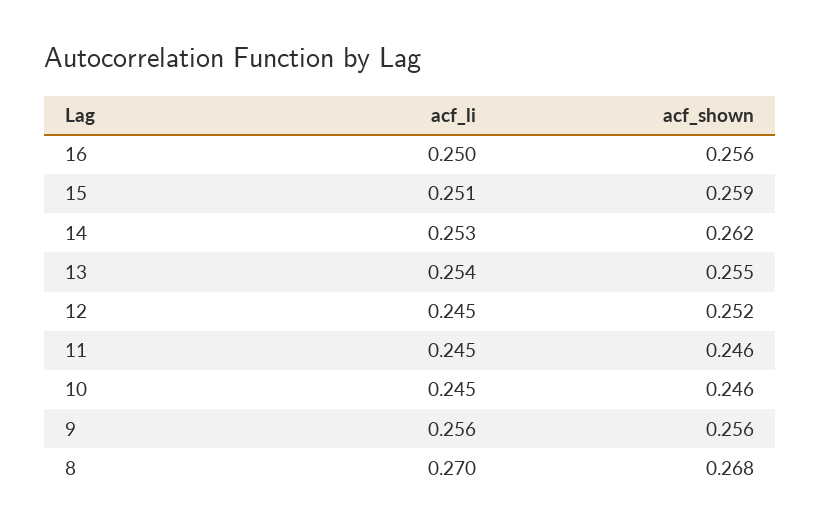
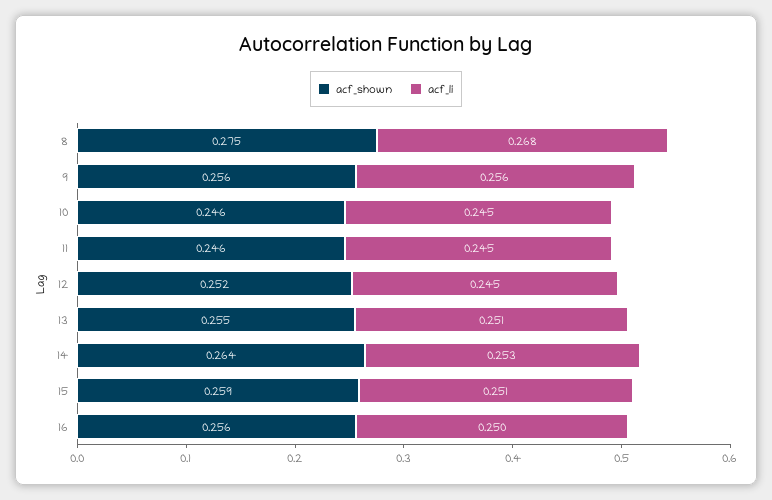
  {
    "acf_li": {
      "16": 0.25,
      "15": 0.251,
      "14": 0.253,
-     "13": 0.254,
+     "13": 0.251,
      "12": 0.245,
      "11": 0.245,
      "10": 0.245,
      "9": 0.256,
-     "8": 0.27
+     "8": 0.268
    },
    "acf_shown": {
      "16": 0.256,
      "15": 0.259,
-     "14": 0.262,
+     "14": 0.264,
      "13": 0.255,
      "12": 0.252,
      "11": 0.246,
      "10": 0.246,
      "9": 0.256,
-     "8": 0.268
+     "8": 0.275
    }
  }

